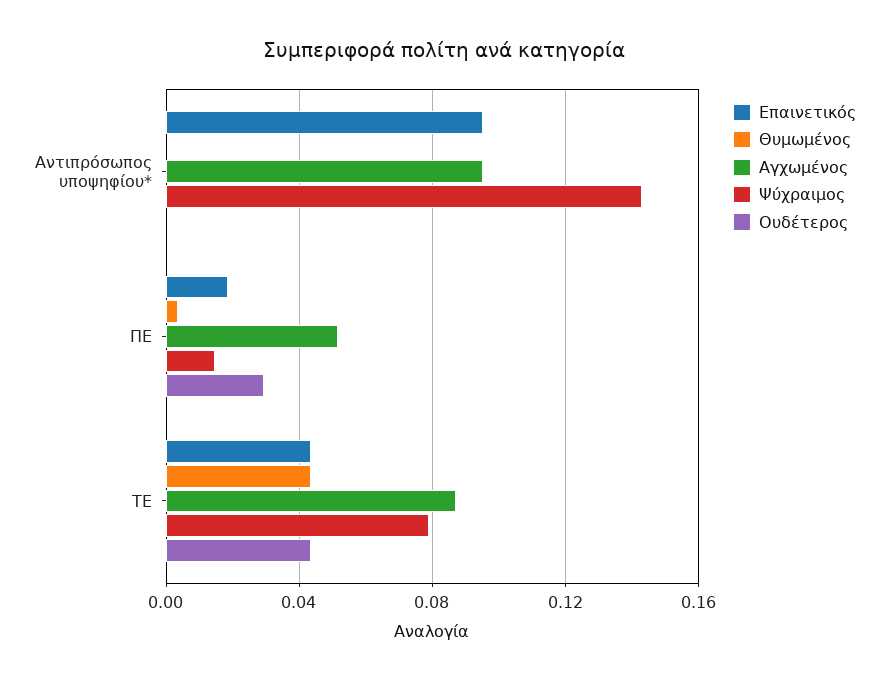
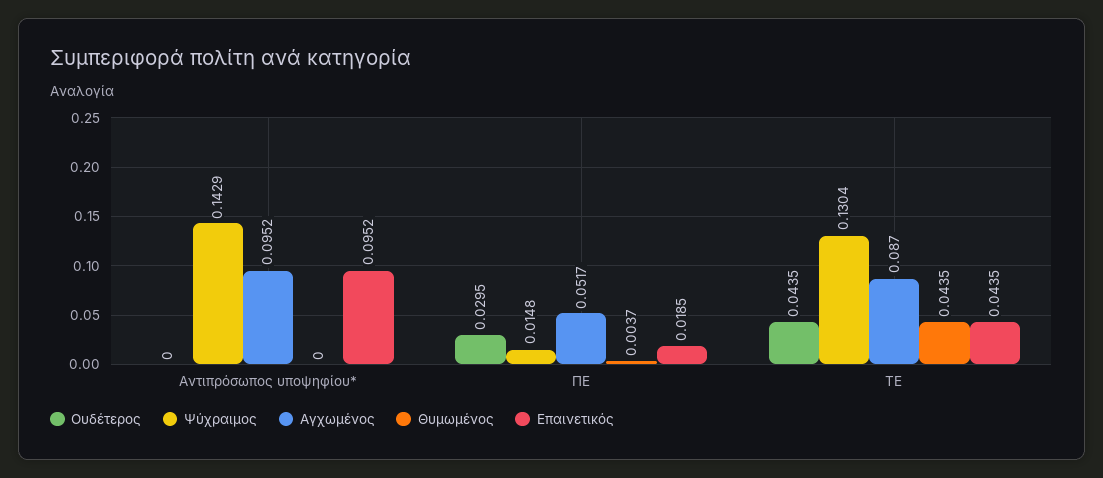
  {
    "Επαινετικός": {
      "Αντιπρόσωπος υποψηφίου*": 0.0952,
      "ΠΕ": 0.0185,
      "ΤΕ": 0.0435
    },
    "Θυμωμένος": {
      "Αντιπρόσωπος υποψηφίου*": 0,
      "ΠΕ": 0.0037,
      "ΤΕ": 0.0435
    },
    "Αγχωμένος": {
      "Αντιπρόσωπος υποψηφίου*": 0.0952,
      "ΠΕ": 0.0517,
      "ΤΕ": 0.087
    },
    "Ψύχραιμος": {
      "Αντιπρόσωπος υποψηφίου*": 0.1429,
      "ΠΕ": 0.0148,
-     "ΤΕ": 0.08
+     "ΤΕ": 0.1304
    },
    "Ουδέτερος": {
      "Αντιπρόσωπος υποψηφίου*": 0,
      "ΠΕ": 0.0295,
      "ΤΕ": 0.0435
    }
  }

